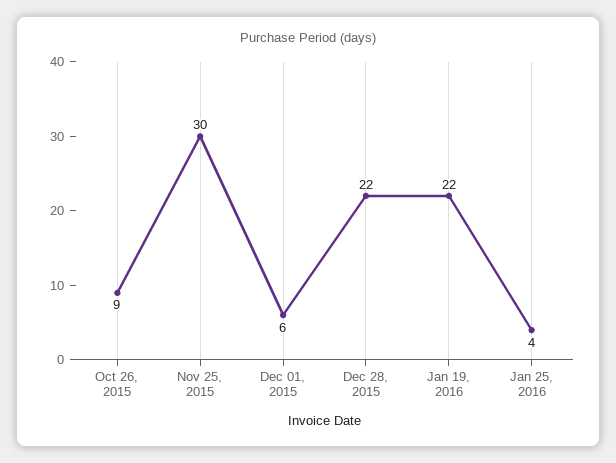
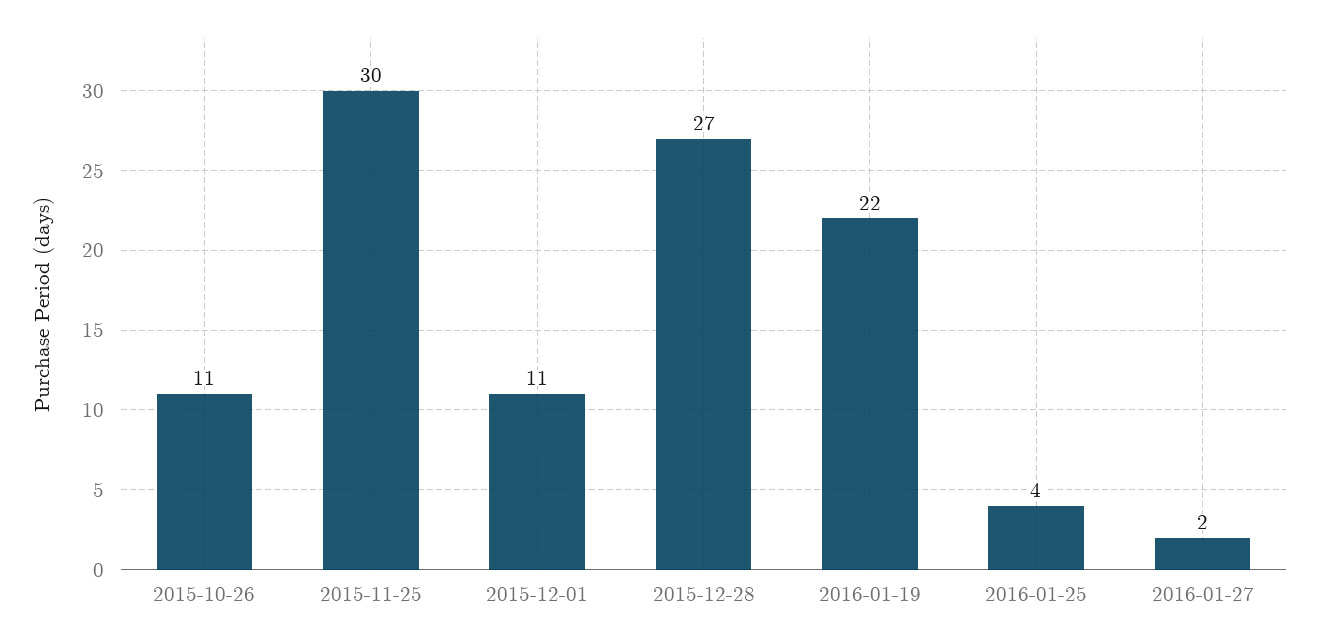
  {
-   "Oct 26, 2015": 9,
+   "Oct 26, 2015": 11,
    "Nov 25, 2015": 30,
-   "Dec 01, 2015": 6,
+   "Dec 01, 2015": 11,
-   "Dec 28, 2015": 22,
+   "Dec 28, 2015": 27,
    "Jan 19, 2016": 22,
-   "Jan 25, 2016": 4
+   "Jan 25, 2016": 4,
+   "2016-01-27": 2
  }

